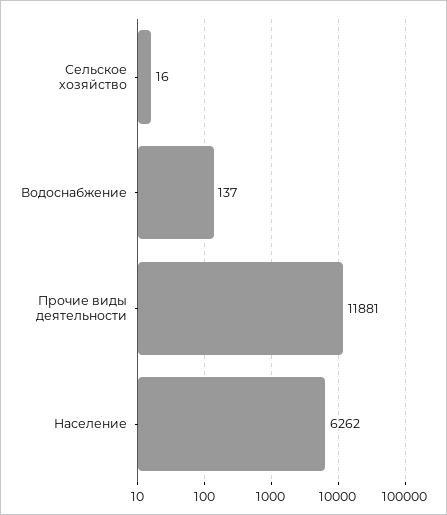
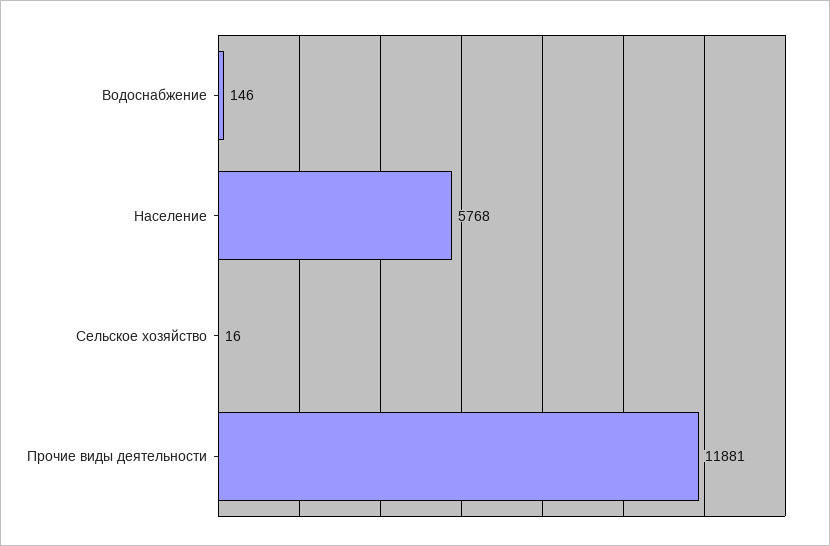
  {
    "Сельское хозяйство": 16,
-   "Водоснабжение": 137,
+   "Водоснабжение": 146,
    "Прочие виды деятельности": 11881,
-   "Население": 6262
+   "Население": 5768
  }

